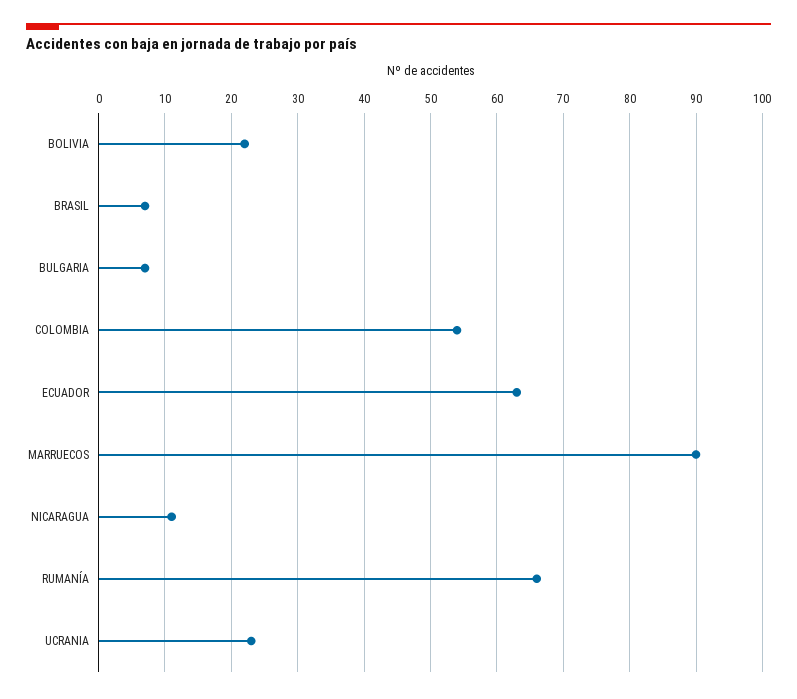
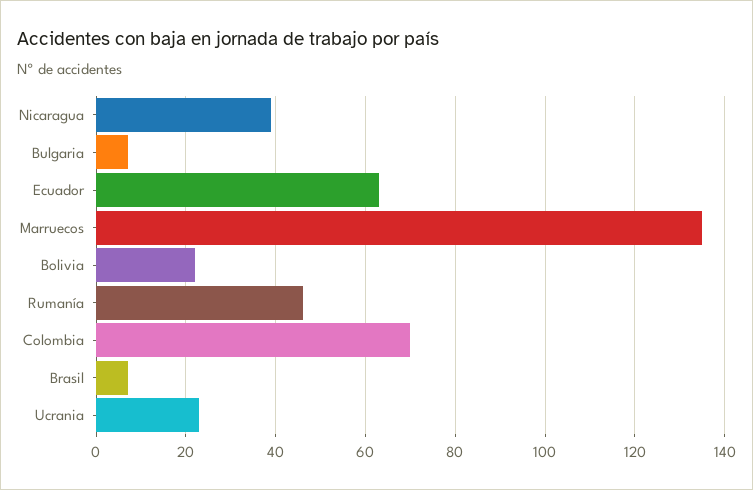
  {
    "BOLIVIA": 22,
    "BRASIL": 7,
    "BULGARIA": 7,
-   "COLOMBIA": 54,
+   "COLOMBIA": 70,
    "ECUADOR": 63,
-   "MARRUECOS": 90,
+   "MARRUECOS": 135,
-   "NICARAGUA": 11,
+   "NICARAGUA": 40,
-   "RUMANÍA": 66,
+   "RUMANÍA": 45,
    "UCRANIA": 23
  }

